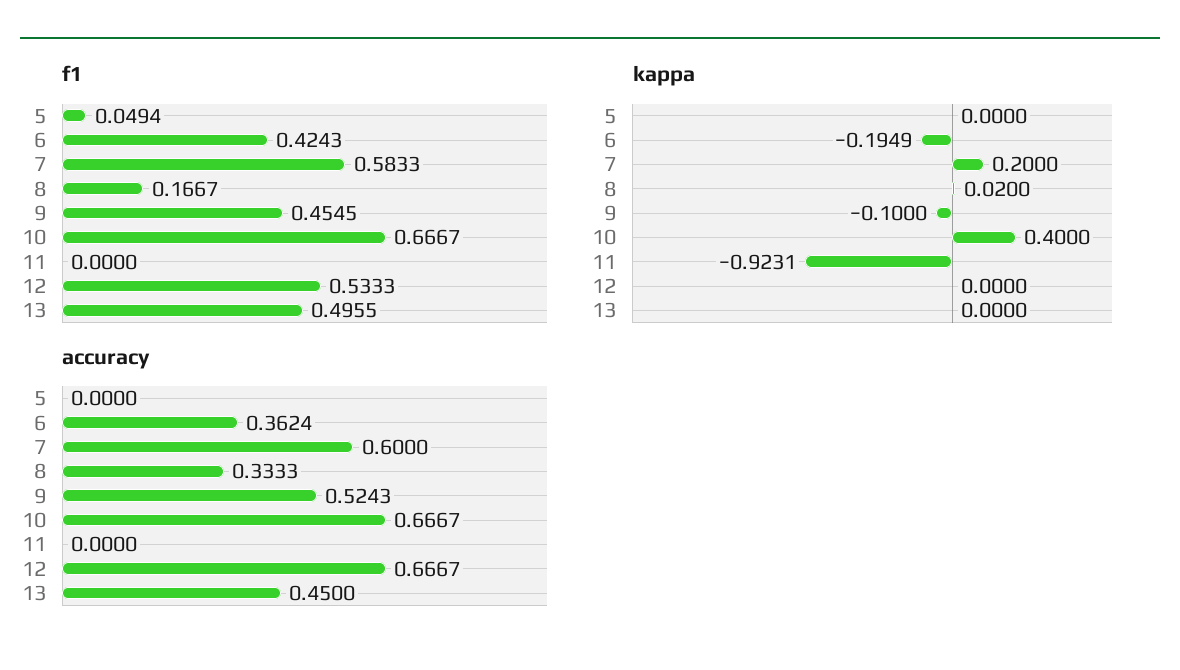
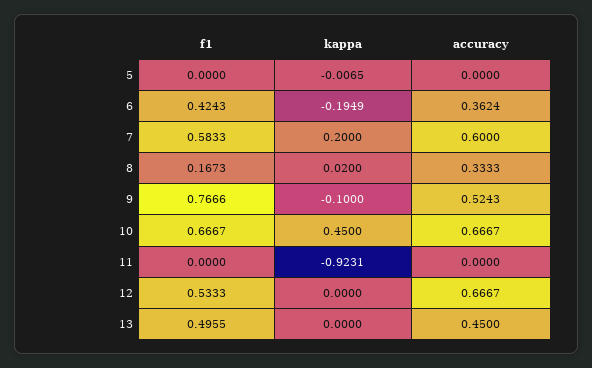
  {
    "f1": {
-     "5": 0.0494,
+     "5": 0,
      "6": 0.4243,
      "7": 0.5833,
-     "8": 0.1667,
+     "8": 0.1673,
-     "9": 0.4545,
+     "9": 0.7666,
      "10": 0.6667,
      "11": 0,
      "12": 0.5333,
      "13": 0.4955
    },
    "kappa": {
-     "5": 0,
+     "5": -0.0065,
      "6": -0.1949,
      "7": 0.2,
      "8": 0.02,
      "9": -0.1,
-     "10": 0.4,
+     "10": 0.45,
      "11": -0.9231,
      "12": 0,
      "13": 0
    },
    "accuracy": {
      "5": 0,
      "6": 0.3624,
      "7": 0.6,
      "8": 0.3333,
      "9": 0.5243,
      "10": 0.6667,
      "11": 0,
      "12": 0.6667,
      "13": 0.45
    }
  }

